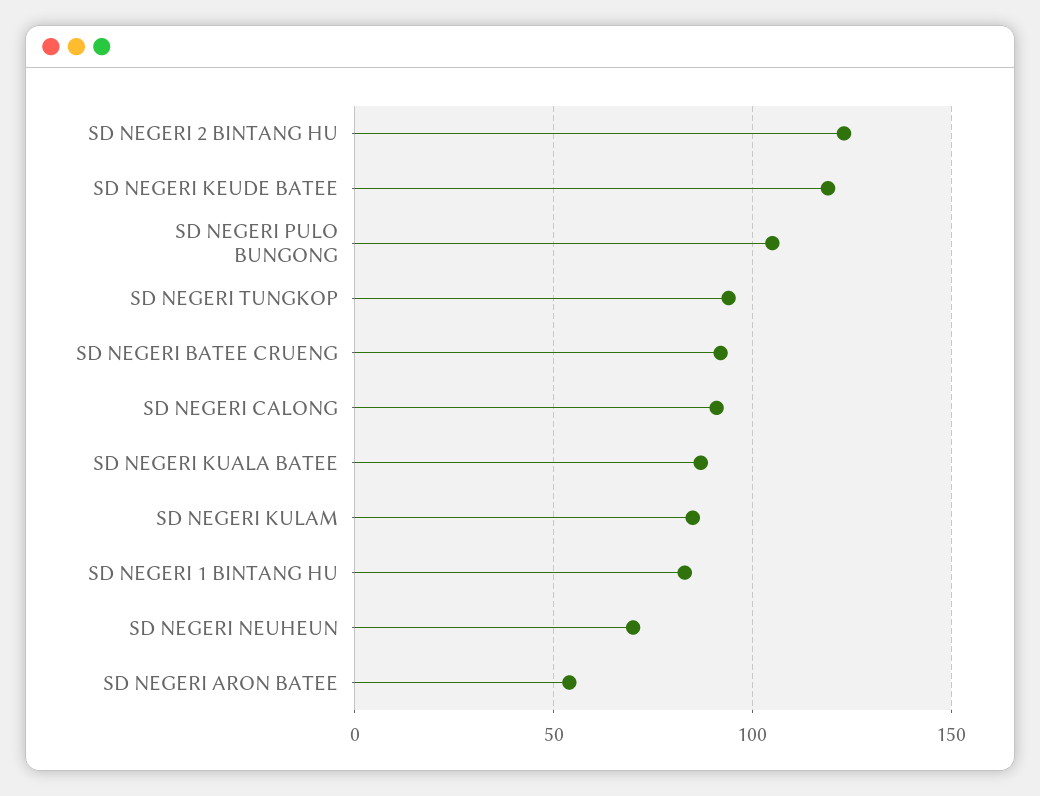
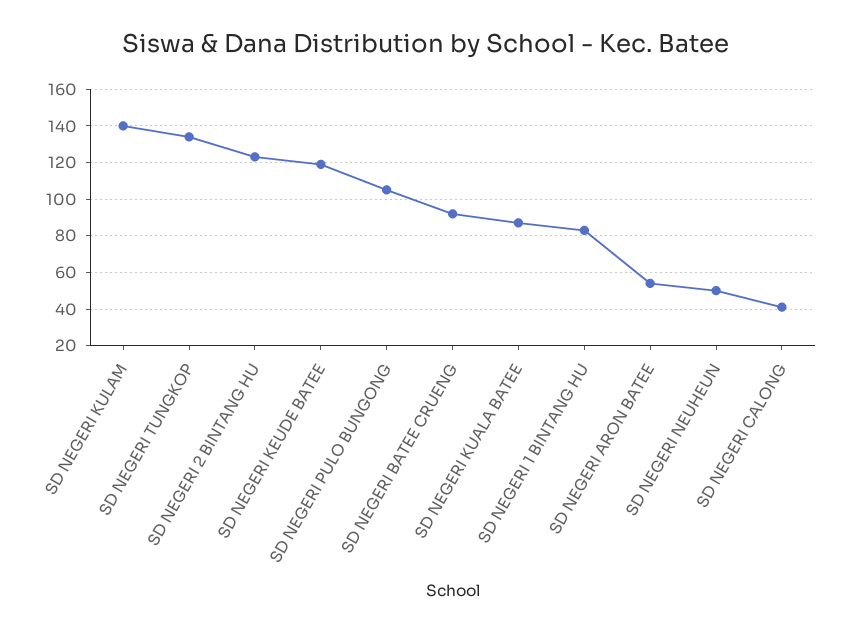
  {
    "SD NEGERI 2 BINTANG HU": 125,
    "SD NEGERI KEUDE BATEE": 120,
    "SD NEGERI PULO BUNGONG": 105,
-   "SD NEGERI TUNGKOP": 95,
+   "SD NEGERI TUNGKOP": 135,
    "SD NEGERI BATEE CRUENG": 90,
-   "SD NEGERI CALONG": 90,
+   "SD NEGERI CALONG": 40,
    "SD NEGERI KUALA BATEE": 85,
-   "SD NEGERI KULAM": 85,
+   "SD NEGERI KULAM": 140,
    "SD NEGERI 1 BINTANG HU": 85,
-   "SD NEGERI NEUHEUN": 70,
+   "SD NEGERI NEUHEUN": 50,
    "SD NEGERI ARON BATEE": 55
  }

